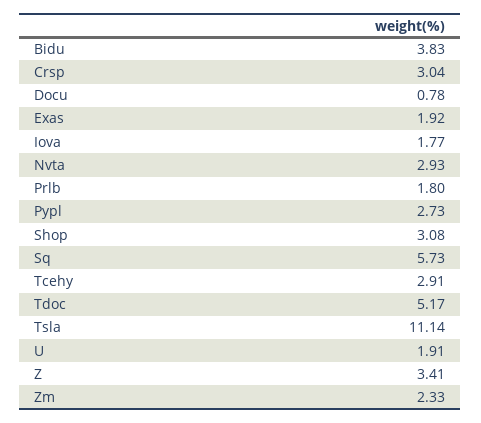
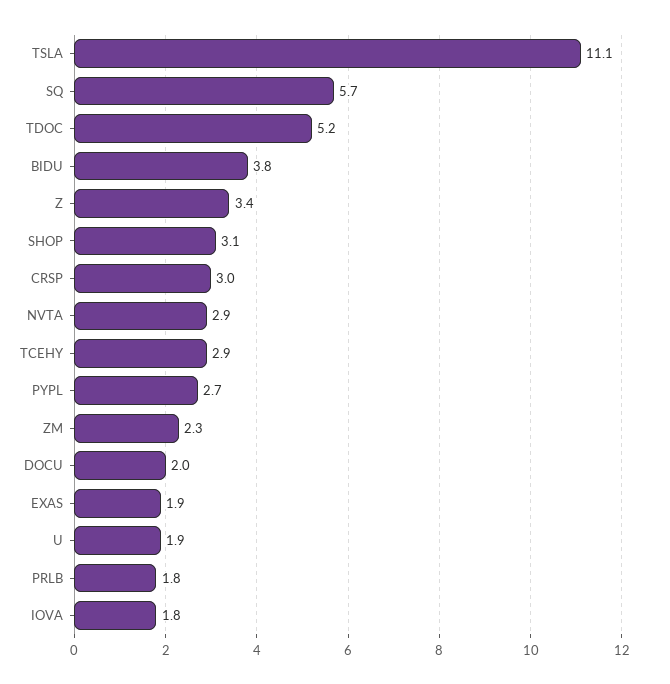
  {
    "Bidu": 3.83,
    "Crsp": 3.04,
-   "Docu": 0.78,
+   "Docu": 2,
    "Exas": 1.92,
    "Iova": 1.77,
    "Nvta": 2.93,
    "Prlb": 1.8,
    "Pypl": 2.73,
    "Shop": 3.08,
    "Sq": 5.73,
    "Tcehy": 2.91,
    "Tdoc": 5.17,
    "Tsla": 11.14,
    "U": 1.91,
    "Z": 3.41,
    "Zm": 2.33
  }

